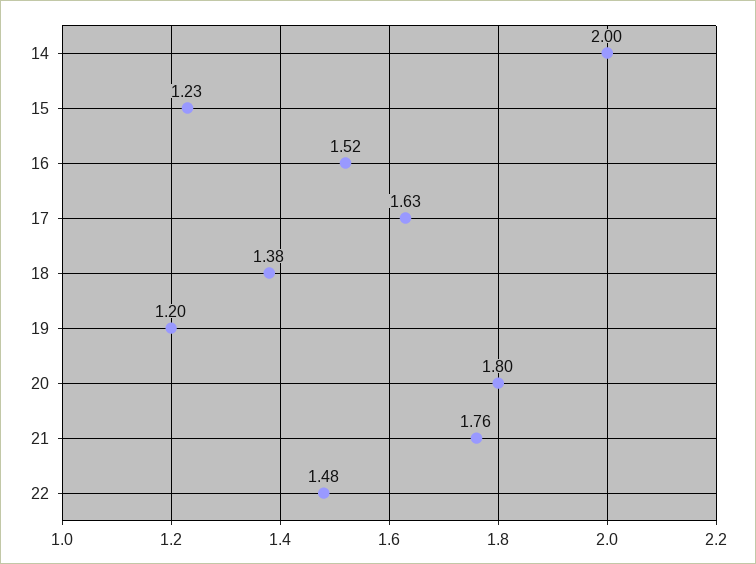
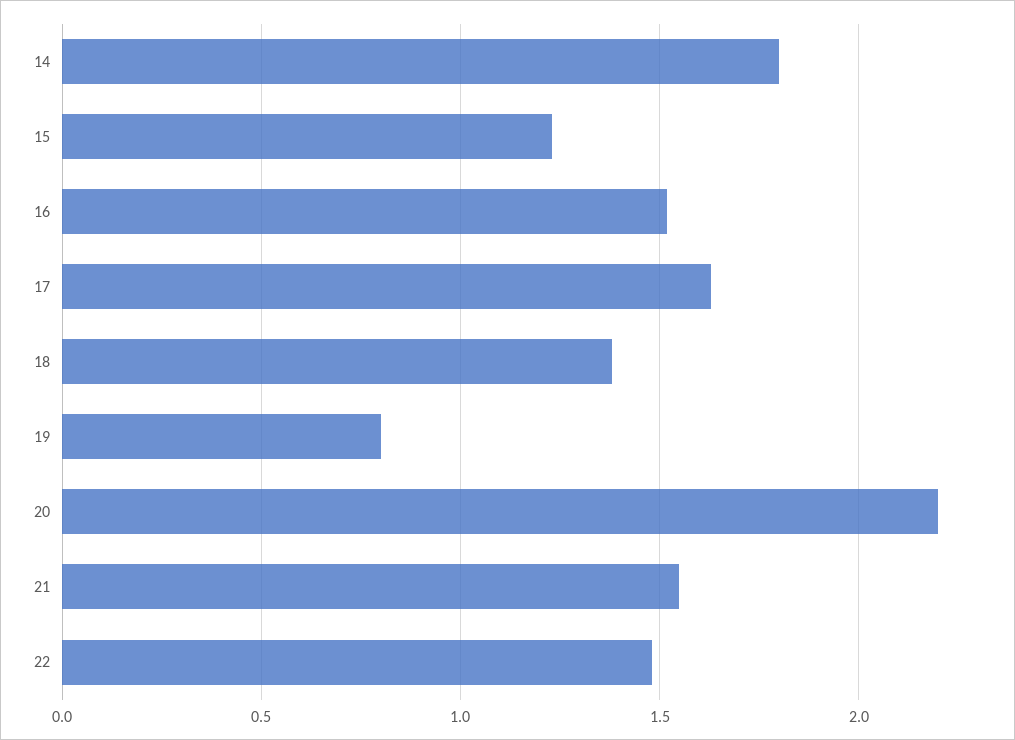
  {
-   "14": 2,
+   "14": 1.8,
    "15": 1.23,
    "16": 1.52,
    "17": 1.63,
    "18": 1.38,
-   "19": 1.2,
+   "19": 0.8,
-   "20": 1.8,
+   "20": 2.2,
-   "21": 1.76,
+   "21": 1.55,
    "22": 1.48
  }

